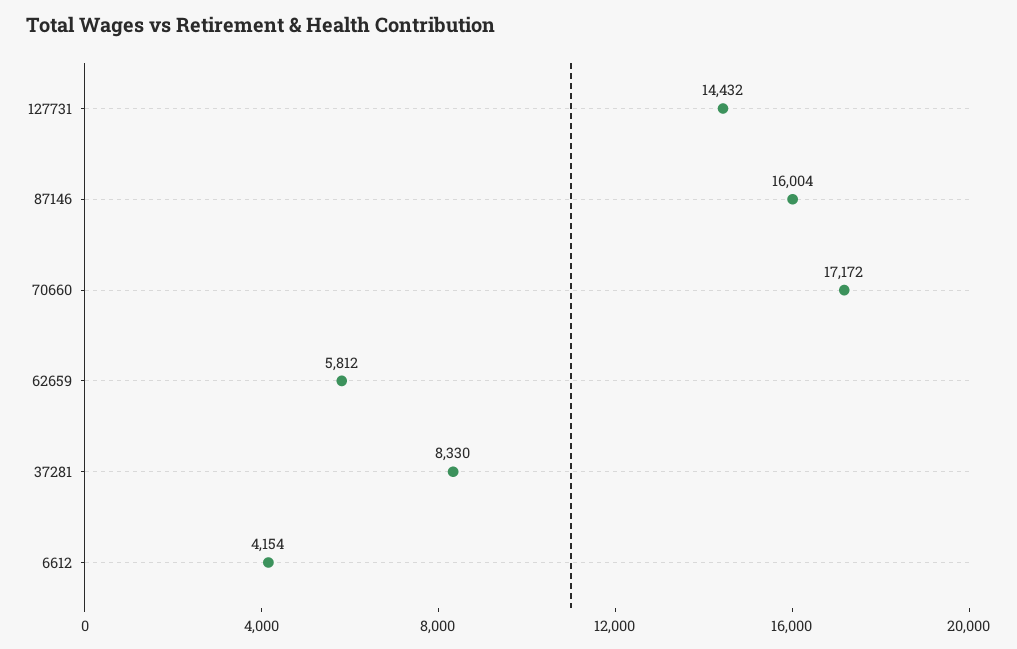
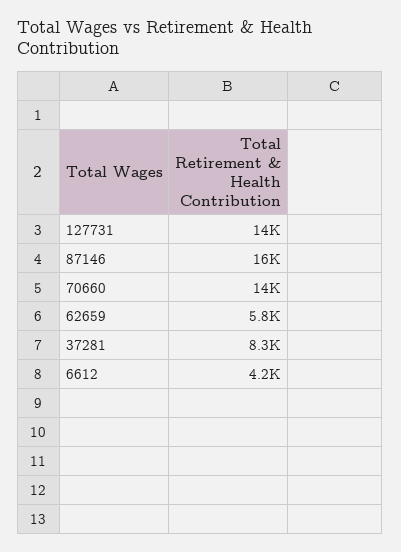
  {
    "127731": 14432,
    "87146": 16004,
-   "70660": 17172,
+   "70660": 14000,
    "62659": 5812,
    "37281": 8330,
    "6612": 4154
  }

